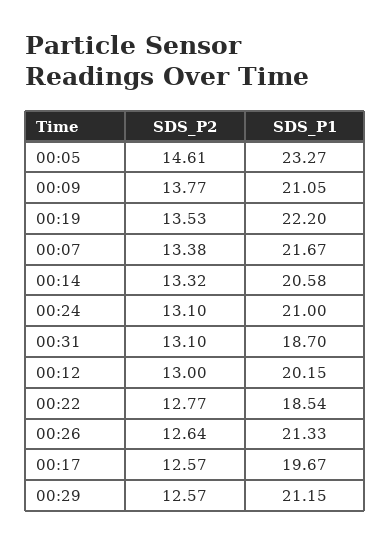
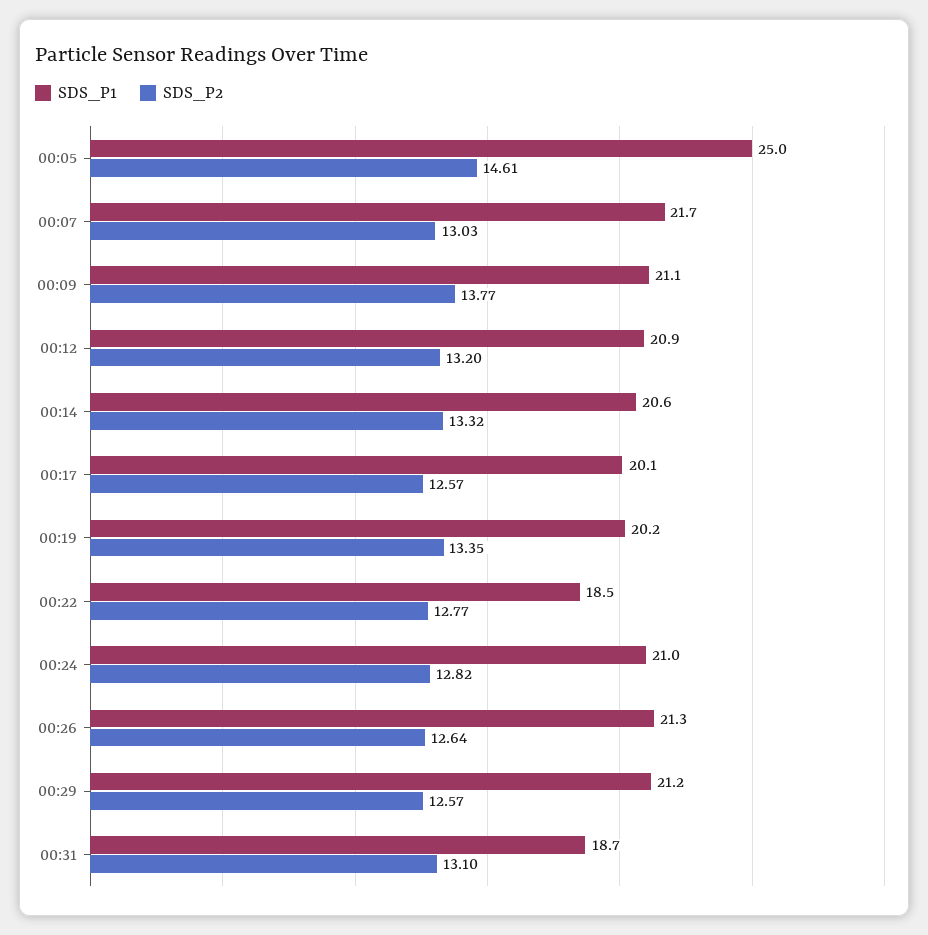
  {
    "SDS_P2": {
      "00:05": 14.61,
      "00:09": 13.77,
-     "00:19": 13.53,
+     "00:19": 13.35,
-     "00:07": 13.38,
+     "00:07": 13.03,
      "00:14": 13.32,
-     "00:24": 13.1,
+     "00:24": 12.82,
      "00:31": 13.1,
-     "00:12": 13,
+     "00:12": 13.2,
      "00:22": 12.77,
      "00:26": 12.64,
      "00:17": 12.57,
      "00:29": 12.57
    },
    "SDS_P1": {
-     "00:05": 23.27,
+     "00:05": 25,
      "00:09": 21.05,
-     "00:19": 22.2,
+     "00:19": 20.2,
      "00:07": 21.67,
      "00:14": 20.58,
      "00:24": 21,
      "00:31": 18.7,
-     "00:12": 20.15,
+     "00:12": 20.9,
      "00:22": 18.54,
      "00:26": 21.33,
-     "00:17": 19.67,
+     "00:17": 20.1,
      "00:29": 21.15
    }
  }

